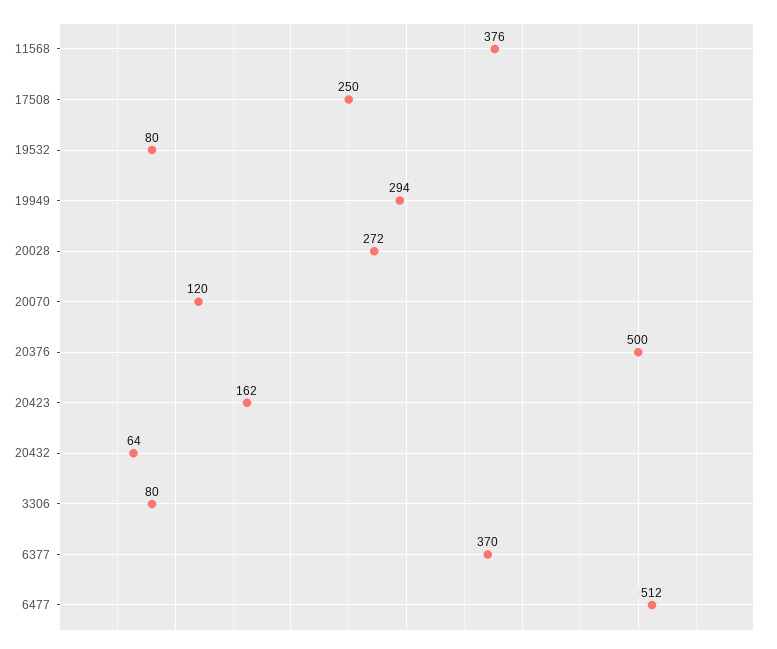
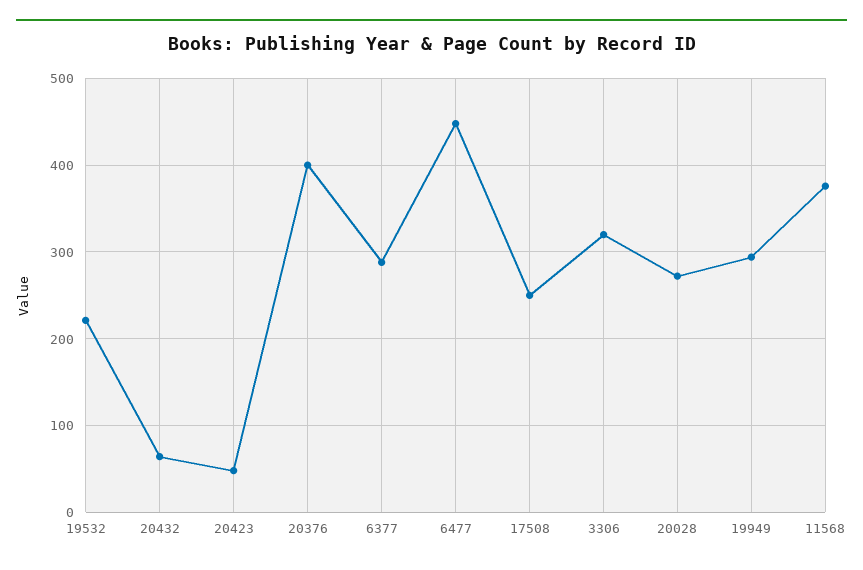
  {
    "11568": 376,
    "17508": 250,
-   "19532": 80,
+   "19532": 220,
    "19949": 294,
    "20028": 272,
-   "20070": 120,
-   "20376": 500,
+   "20376": 400,
-   "20423": 162,
+   "20423": 50,
    "20432": 64,
-   "3306": 80,
+   "3306": 320,
-   "6377": 370,
+   "6377": 290,
-   "6477": 512
+   "6477": 450
  }

